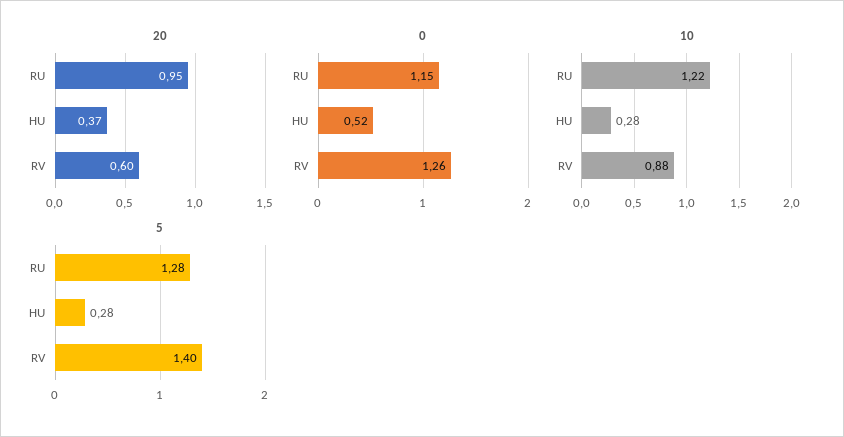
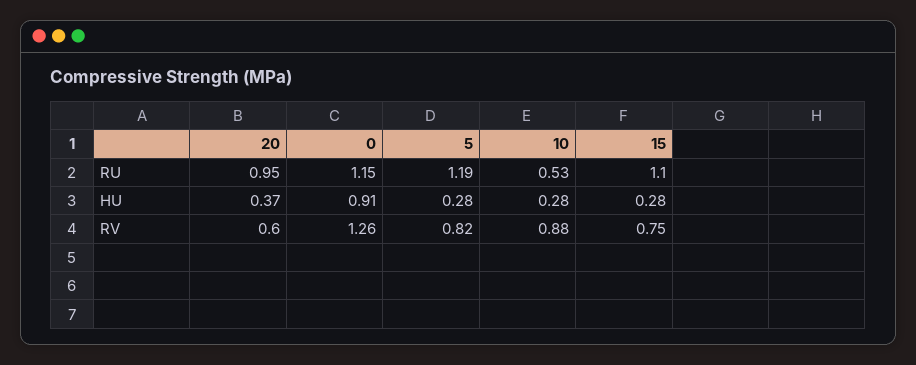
  {
    "20": {
      "RU": 0.95,
      "HU": 0.37,
      "RV": 0.6
    },
    "0": {
      "RU": 1.15,
-     "HU": 0.52,
+     "HU": 0.91,
      "RV": 1.26
    },
    "10": {
-     "RU": 1.22,
+     "RU": 0.53,
      "HU": 0.28,
      "RV": 0.88
    },
    "5": {
-     "RU": 1.28,
+     "RU": 1.19,
      "HU": 0.28,
-     "RV": 1.4
+     "RV": 0.82
-   }
+   },
+   "15": {
+     "RU": 1.1,
+     "HU": 0.28,
+     "RV": 0.75
+   }
  }

